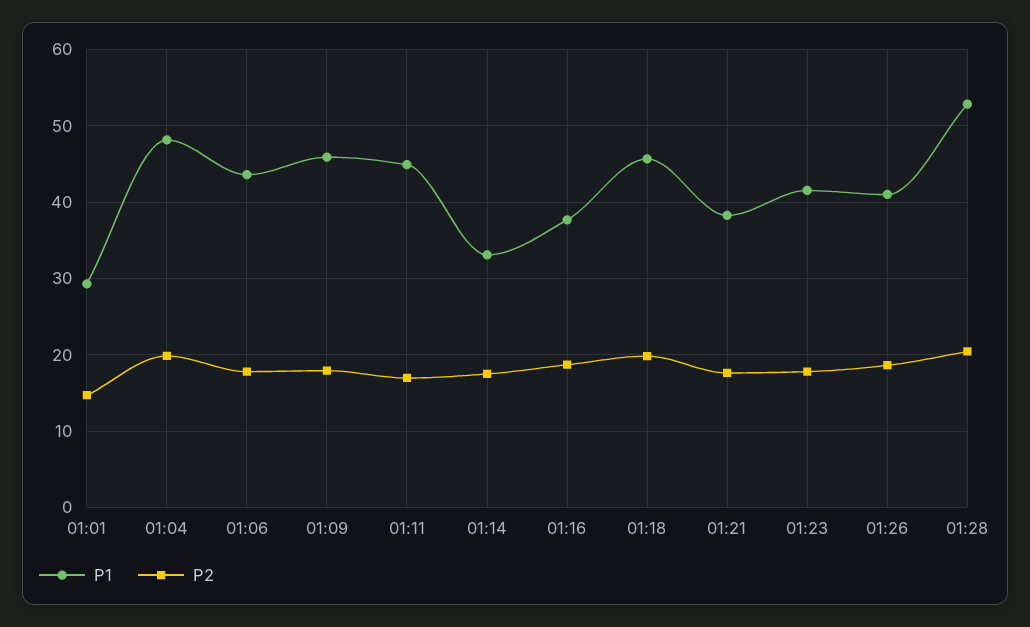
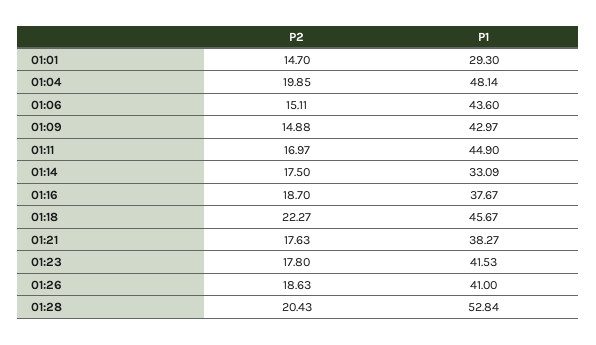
  {
    "P1": {
      "01:01": 29.3,
      "01:04": 48.14,
      "01:06": 43.6,
-     "01:09": 46,
+     "01:09": 42.97,
      "01:11": 44.9,
      "01:14": 33.09,
      "01:16": 37.67,
      "01:18": 45.67,
      "01:21": 38.27,
      "01:23": 41.53,
      "01:26": 41,
      "01:28": 52.84
    },
    "P2": {
      "01:01": 14.7,
      "01:04": 19.85,
-     "01:06": 18,
+     "01:06": 15.11,
-     "01:09": 18,
+     "01:09": 14.88,
      "01:11": 16.97,
      "01:14": 17.5,
      "01:16": 18.7,
-     "01:18": 20,
+     "01:18": 22.27,
      "01:21": 17.63,
      "01:23": 17.8,
      "01:26": 18.63,
      "01:28": 20.43
    }
  }

